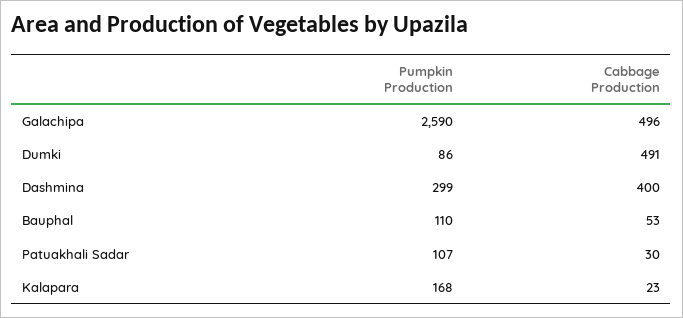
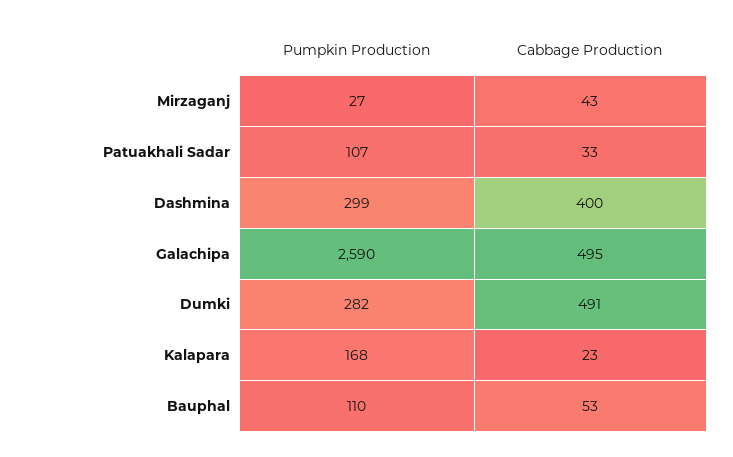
  {
    "Pumpkin Production": {
      "Galachipa": 2590,
-     "Dumki": 86,
+     "Dumki": 282,
      "Dashmina": 299,
      "Bauphal": 110,
      "Patuakhali Sadar": 107,
-     "Kalapara": 168
+     "Kalapara": 168,
+     "Mirzaganj": 27
    },
    "Cabbage Production": {
-     "Galachipa": 496,
+     "Galachipa": 495,
      "Dumki": 491,
      "Dashmina": 400,
      "Bauphal": 53,
-     "Patuakhali Sadar": 30,
+     "Patuakhali Sadar": 33,
-     "Kalapara": 23
+     "Kalapara": 23,
+     "Mirzaganj": 43
    }
  }

